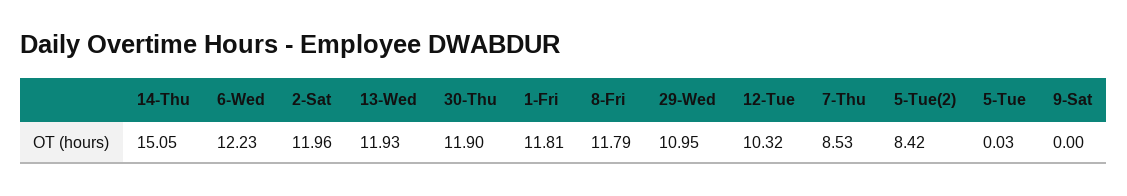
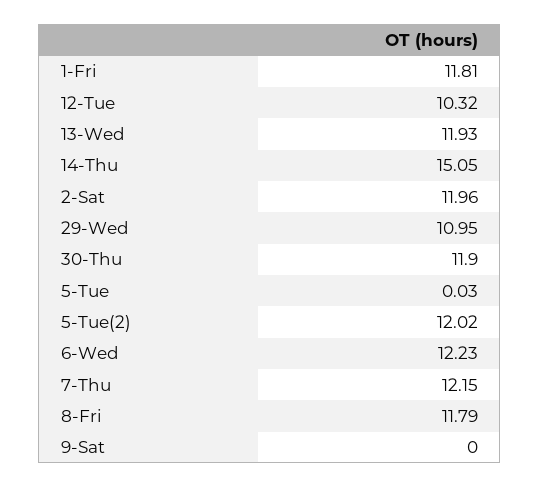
  {
    "14-Thu": 15.05,
    "6-Wed": 12.23,
    "2-Sat": 11.96,
    "13-Wed": 11.93,
    "30-Thu": 11.9,
    "1-Fri": 11.81,
    "8-Fri": 11.79,
    "29-Wed": 10.95,
    "12-Tue": 10.32,
-   "7-Thu": 8.53,
+   "7-Thu": 12.15,
-   "5-Tue(2)": 8.42,
+   "5-Tue(2)": 12.02,
    "5-Tue": 0.03,
    "9-Sat": 0
  }

